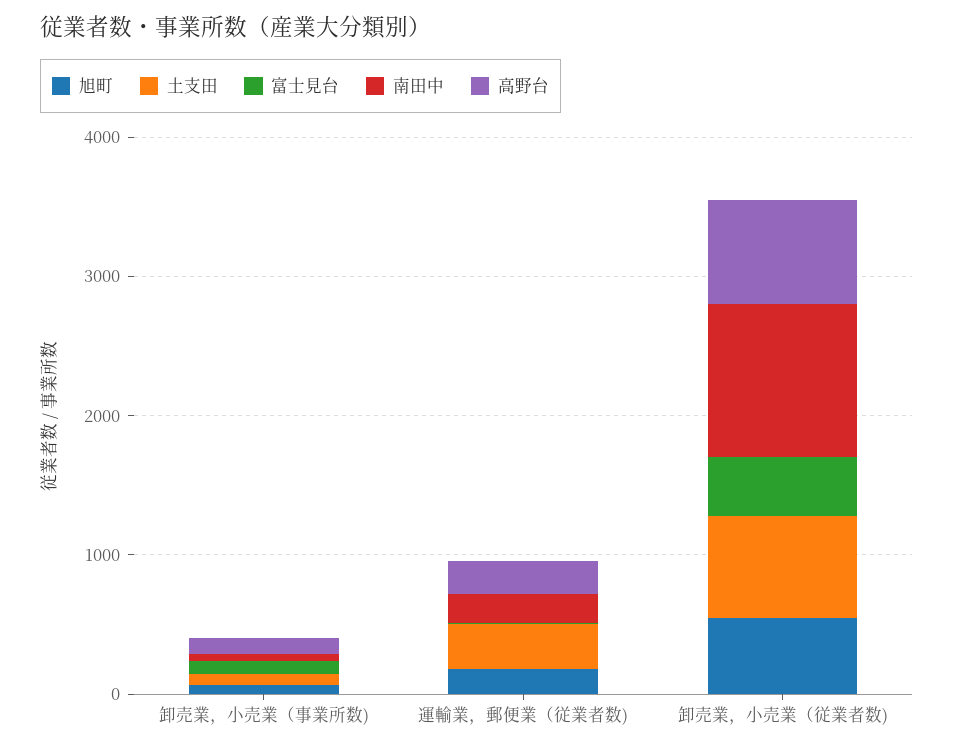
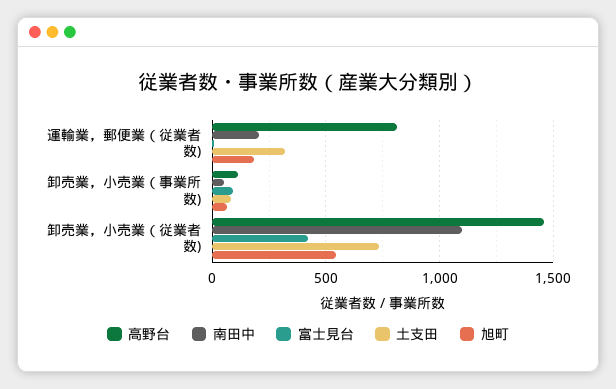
  {
    "旭町": {
      "卸売業，小売業（事業所数)": 50,
      "運輸業，郵便業（従業者数)": 200,
      "卸売業，小売業（従業者数)": 550
    },
    "土支田": {
      "卸売業，小売業（事業所数)": 100,
      "運輸業，郵便業（従業者数)": 300,
      "卸売業，小売業（従業者数)": 750
    },
    "富士見台": {
      "卸売業，小売業（事業所数)": 100,
      "運輸業，郵便業（従業者数)": 0,
      "卸売業，小売業（従業者数)": 400
    },
    "南田中": {
      "卸売業，小売業（事業所数)": 50,
      "運輸業，郵便業（従業者数)": 200,
      "卸売業，小売業（従業者数)": 1100
    },
    "高野台": {
      "卸売業，小売業（事業所数)": 100,
-     "運輸業，郵便業（従業者数)": 200,
+     "運輸業，郵便業（従業者数)": 800,
-     "卸売業，小売業（従業者数)": 800
+     "卸売業，小売業（従業者数)": 1450
    }
  }

